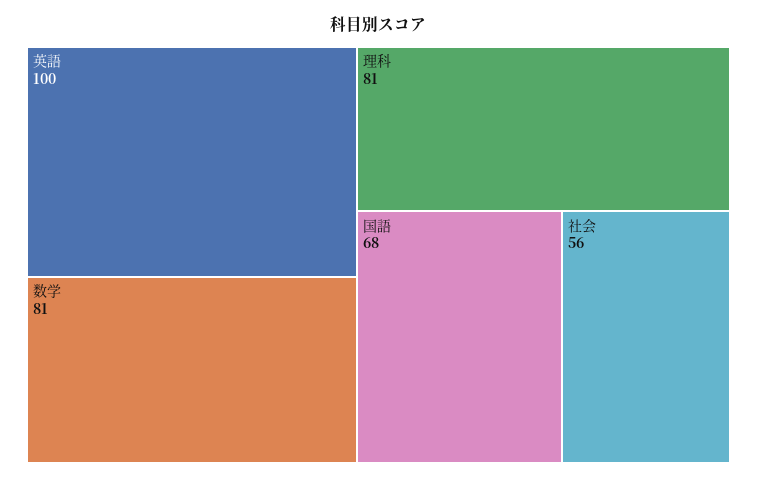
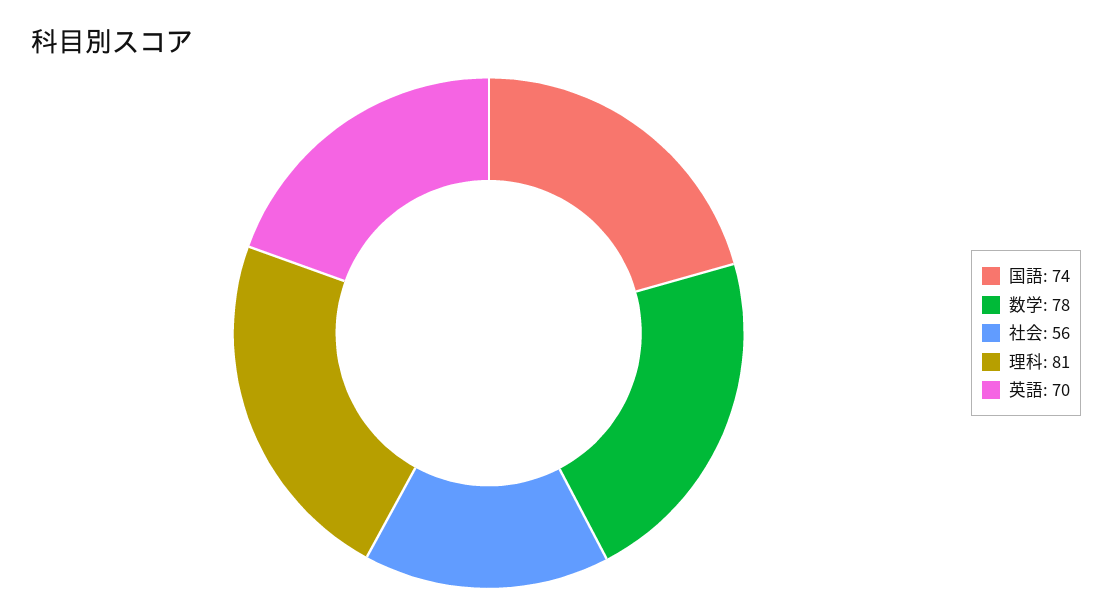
  {
-   "英語": 100,
+   "英語": 70,
-   "数学": 81,
+   "数学": 78,
    "理科": 81,
-   "国語": 68,
+   "国語": 74,
    "社会": 56
  }

